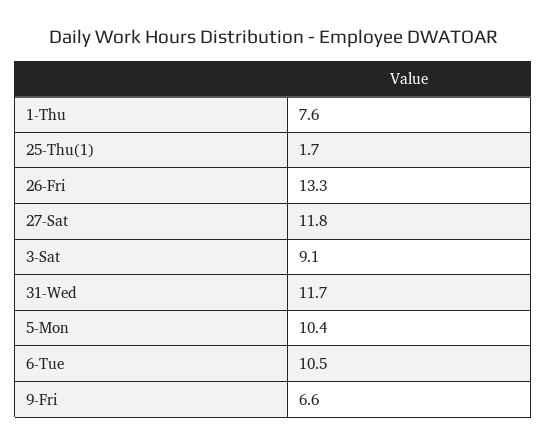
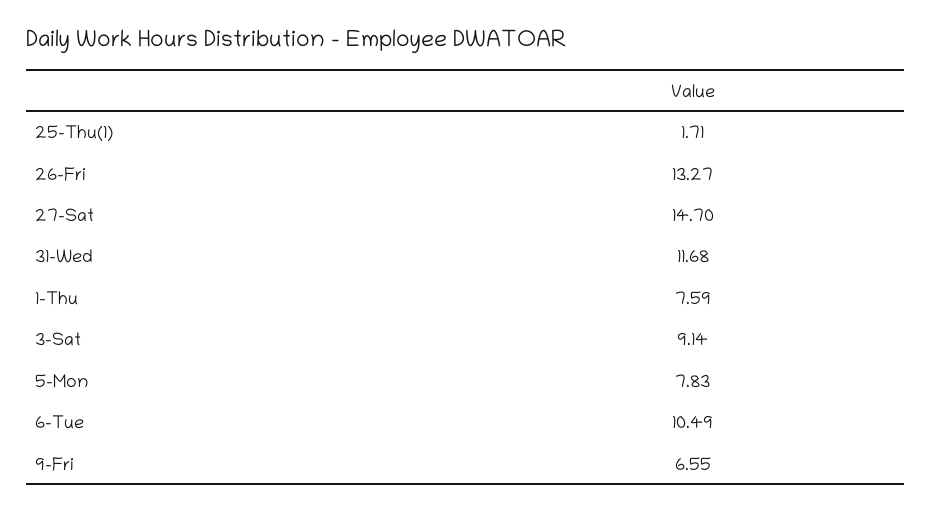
  {
    "1-Thu": 7.59,
    "25-Thu(1)": 1.71,
    "26-Fri": 13.27,
-   "27-Sat": 11.8,
+   "27-Sat": 14.7,
    "3-Sat": 9.14,
    "31-Wed": 11.68,
-   "5-Mon": 10.4,
+   "5-Mon": 7.83,
    "6-Tue": 10.49,
    "9-Fri": 6.55
  }

